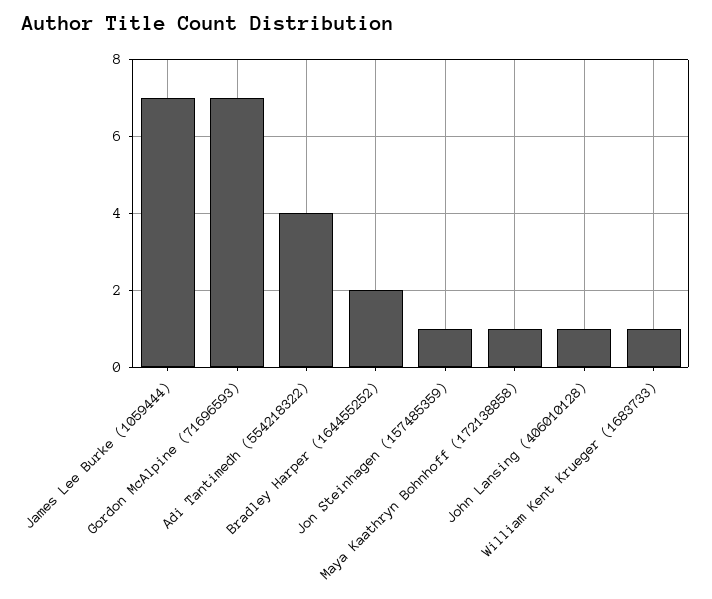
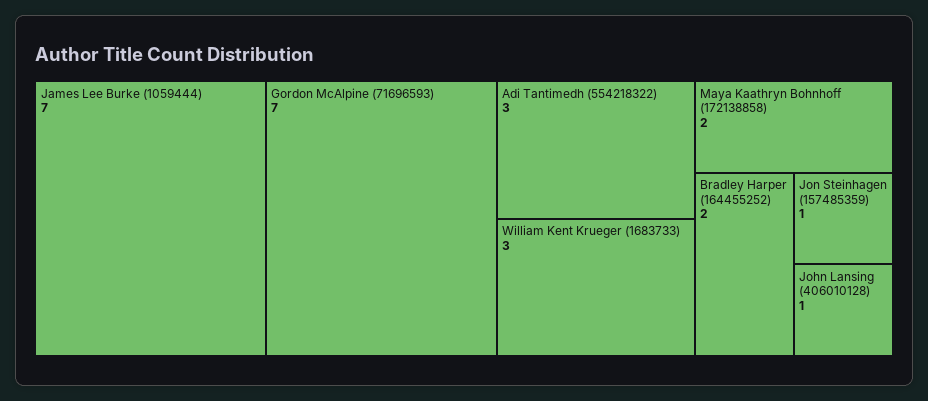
  {
    "James Lee Burke (1059444)": 7,
    "Gordon McAlpine (71696593)": 7,
-   "Adi Tantimedh (554218322)": 4,
+   "Adi Tantimedh (554218322)": 3,
    "Bradley Harper (164455252)": 2,
    "Jon Steinhagen (157485359)": 1,
-   "Maya Kaathryn Bohnhoff (172138858)": 1,
+   "Maya Kaathryn Bohnhoff (172138858)": 2,
    "John Lansing (406010128)": 1,
-   "William Kent Krueger (1683733)": 1
+   "William Kent Krueger (1683733)": 3
  }

